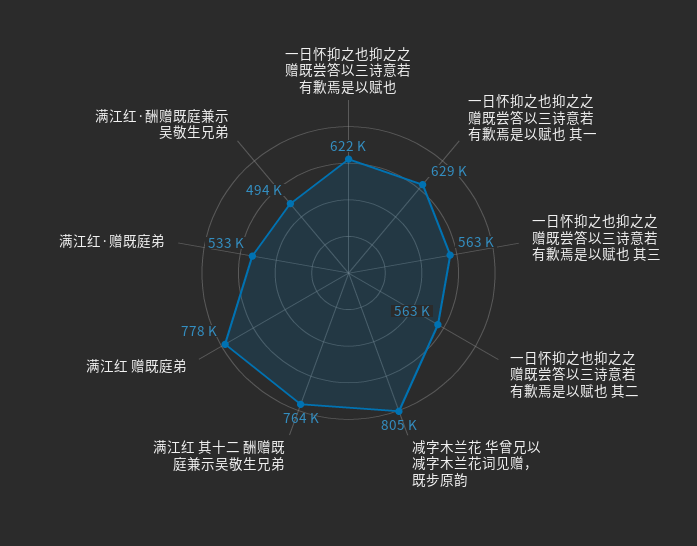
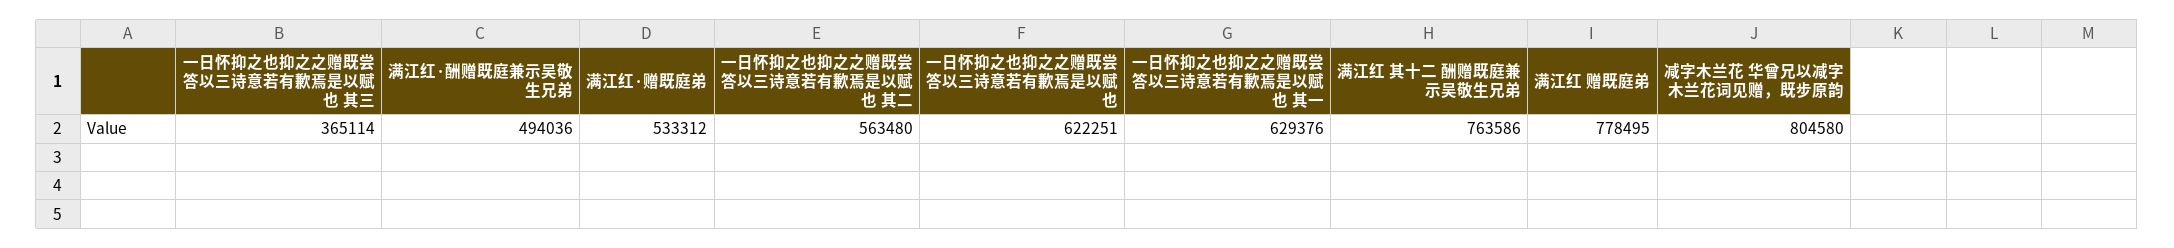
  {
    "一日怀抑之也抑之之赠既尝答以三诗意若有歉焉是以赋也": 622251,
    "一日怀抑之也抑之之赠既尝答以三诗意若有歉焉是以赋也 其一": 629376,
-   "一日怀抑之也抑之之赠既尝答以三诗意若有歉焉是以赋也 其三": 563000,
+   "一日怀抑之也抑之之赠既尝答以三诗意若有歉焉是以赋也 其三": 365114,
    "一日怀抑之也抑之之赠既尝答以三诗意若有歉焉是以赋也 其二": 563480,
    "减字木兰花 华曾兄以减字木兰花词见赠，既步原韵": 804580,
    "满江红 其十二 酬赠既庭兼示吴敬生兄弟": 763586,
    "满江红 赠既庭弟": 778495,
    "满江红·赠既庭弟": 533312,
    "满江红·酬赠既庭兼示吴敬生兄弟": 494036
  }

